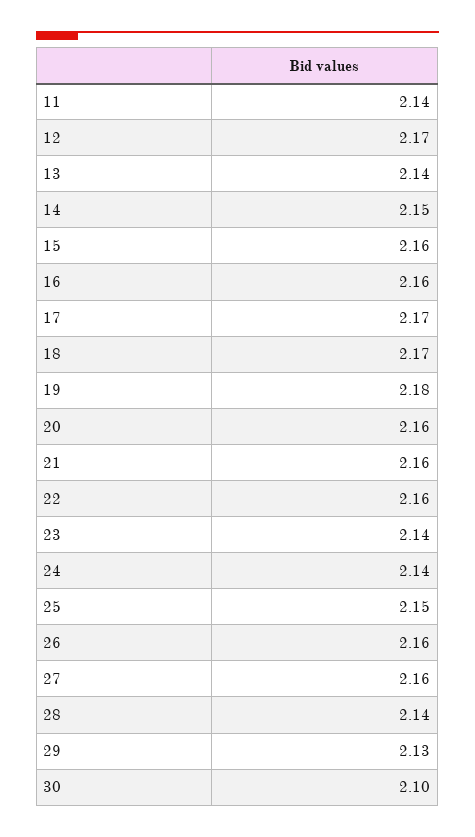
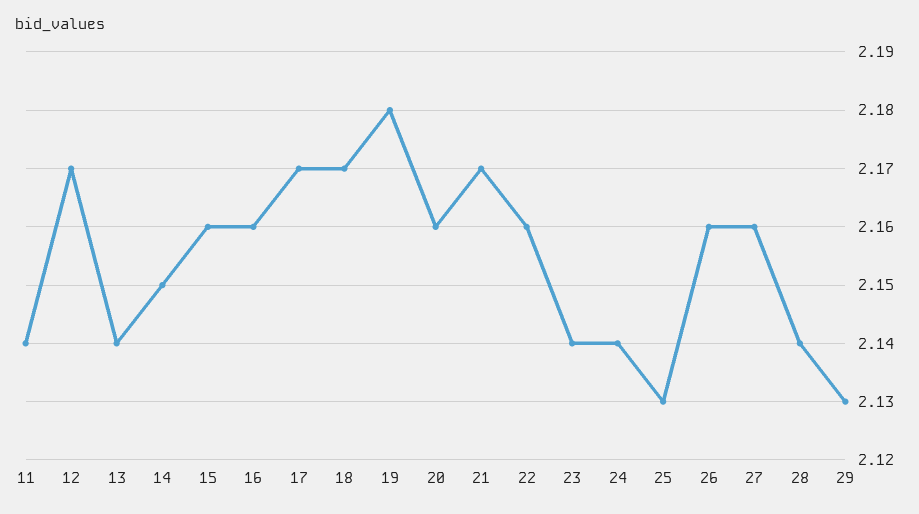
  {
    "11": 2.14,
    "12": 2.17,
    "13": 2.14,
    "14": 2.15,
    "15": 2.16,
    "16": 2.16,
    "17": 2.17,
    "18": 2.17,
    "19": 2.18,
    "20": 2.16,
-   "21": 2.16,
+   "21": 2.17,
    "22": 2.16,
    "23": 2.14,
    "24": 2.14,
-   "25": 2.15,
+   "25": 2.13,
    "26": 2.16,
    "27": 2.16,
    "28": 2.14,
-   "29": 2.13,
+   "29": 2.13
-   "30": 2.1
  }

